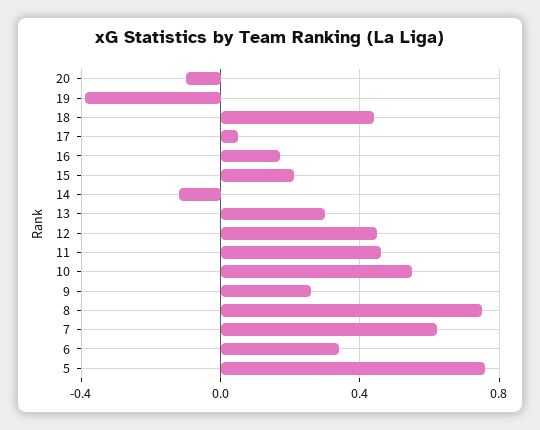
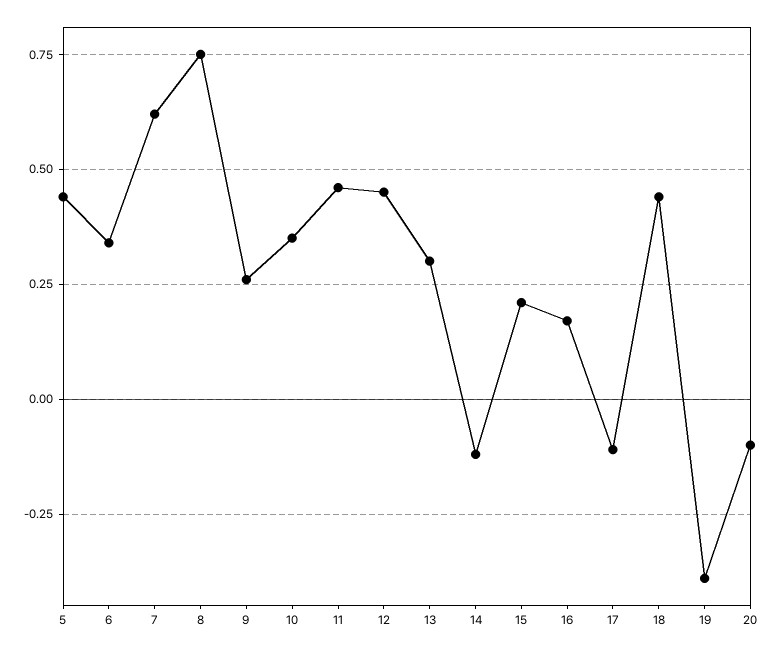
  {
    "20": -0.1,
    "19": -0.4,
    "18": 0.45,
-   "17": 0.05,
+   "17": -0.1,
    "16": 0.15,
    "15": 0.2,
    "14": -0.1,
    "13": 0.3,
    "12": 0.45,
    "11": 0.45,
-   "10": 0.55,
+   "10": 0.35,
    "9": 0.25,
    "8": 0.75,
    "7": 0.6,
    "6": 0.35,
-   "5": 0.75
+   "5": 0.45
  }

